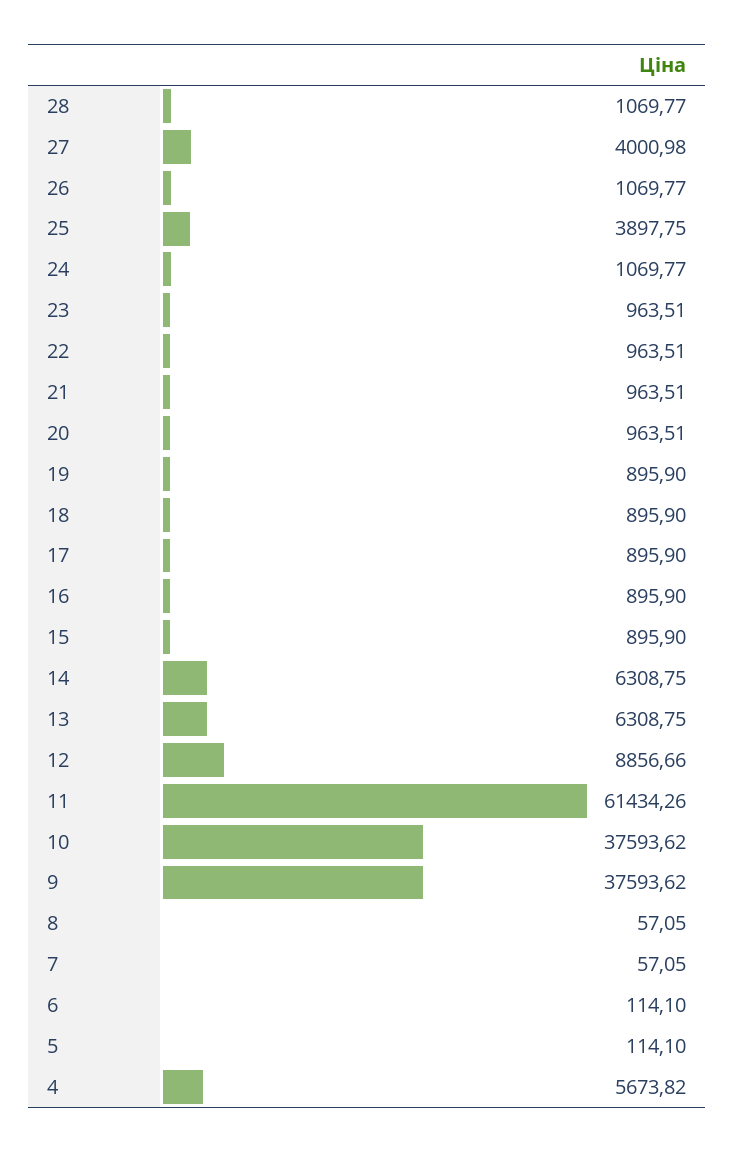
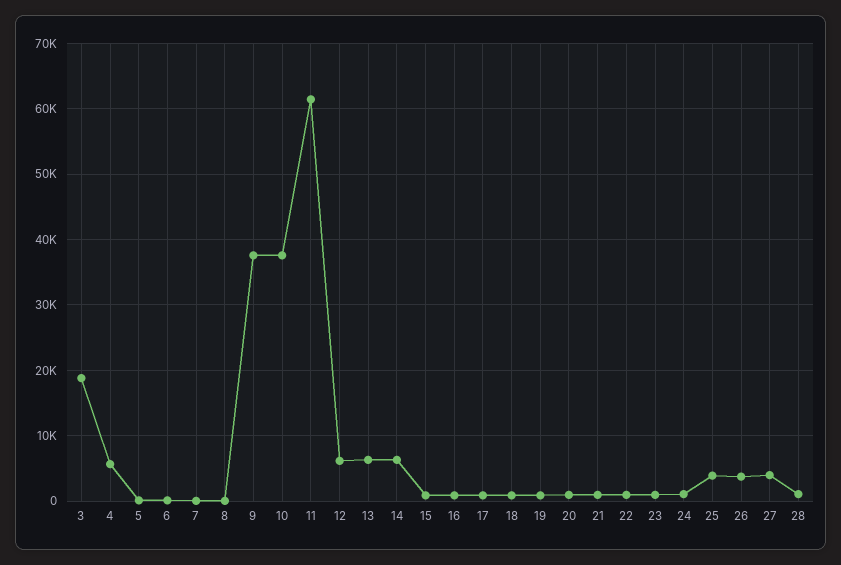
  {
    "28": 1069.77,
    "27": 4000.98,
-   "26": 1069.77,
+   "26": 4000,
    "25": 3897.75,
    "24": 1069.77,
    "23": 963.51,
    "22": 963.51,
    "21": 963.51,
    "20": 963.51,
    "19": 895.9,
    "18": 895.9,
    "17": 895.9,
    "16": 895.9,
    "15": 895.9,
    "14": 6308.75,
    "13": 6308.75,
-   "12": 8856.66,
+   "12": 6000,
    "11": 61434.26,
    "10": 37593.62,
    "9": 37593.62,
    "8": 57.05,
    "7": 57.05,
    "6": 114.1,
    "5": 114.1,
-   "4": 5673.82
+   "4": 5673.82,
+   "3": 19000
  }

